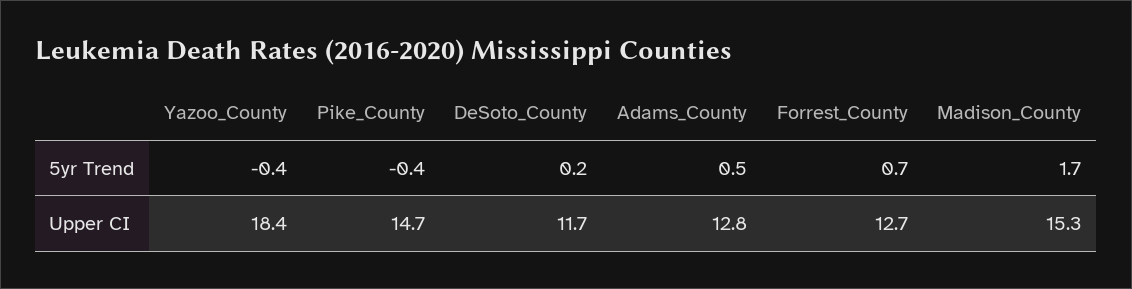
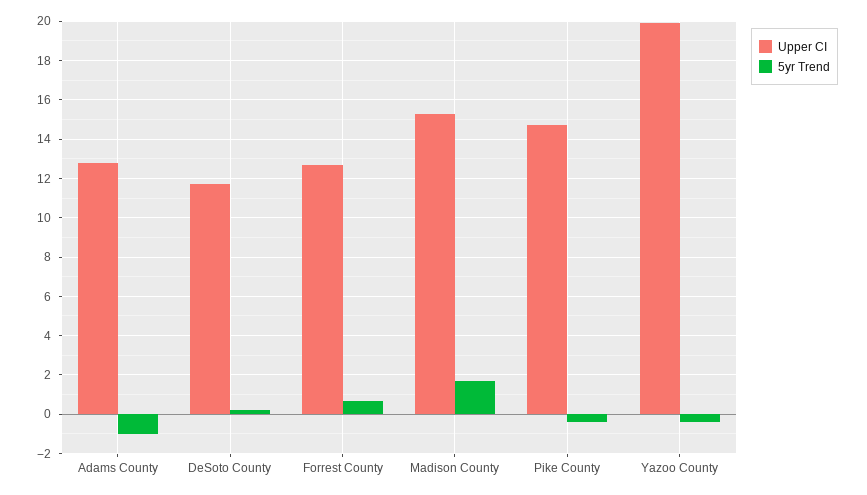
  {
    "5yr Trend": {
      "Yazoo_County": -0.4,
      "Pike_County": -0.4,
      "DeSoto_County": 0.2,
-     "Adams_County": 0.5,
+     "Adams_County": -1,
      "Forrest_County": 0.7,
      "Madison_County": 1.7
    },
    "Upper CI": {
-     "Yazoo_County": 18.4,
+     "Yazoo_County": 20,
      "Pike_County": 14.7,
      "DeSoto_County": 11.7,
      "Adams_County": 12.8,
      "Forrest_County": 12.7,
      "Madison_County": 15.3
    }
  }

